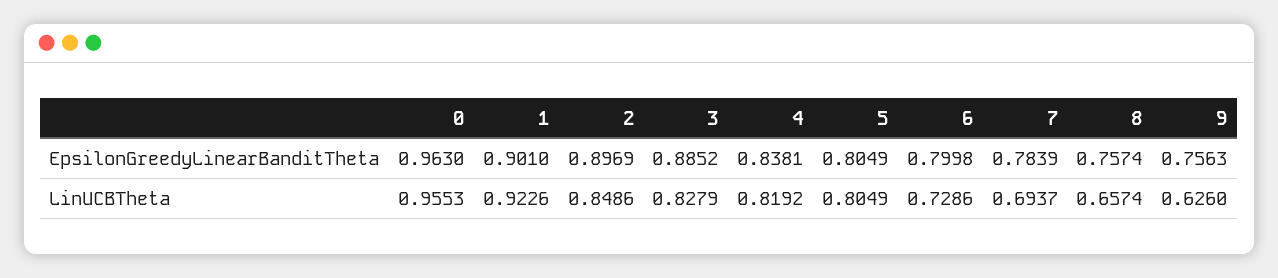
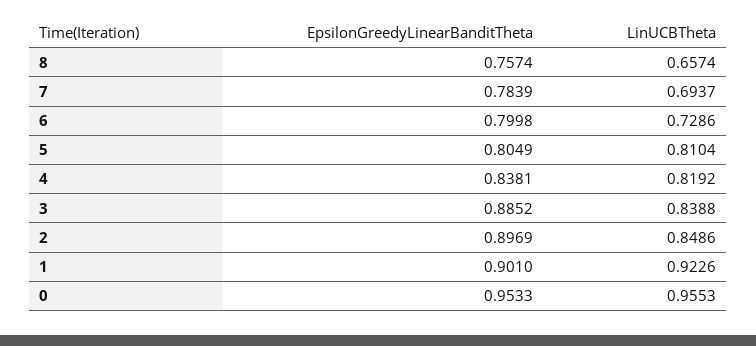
  {
    "0": {
-     "EpsilonGreedyLinearBanditTheta": 0.963,
+     "EpsilonGreedyLinearBanditTheta": 0.9533,
      "LinUCBTheta": 0.9553
    },
    "1": {
      "EpsilonGreedyLinearBanditTheta": 0.901,
      "LinUCBTheta": 0.9226
    },
    "2": {
      "EpsilonGreedyLinearBanditTheta": 0.8969,
      "LinUCBTheta": 0.8486
    },
    "3": {
      "EpsilonGreedyLinearBanditTheta": 0.8852,
-     "LinUCBTheta": 0.8279
+     "LinUCBTheta": 0.8388
    },
    "4": {
      "EpsilonGreedyLinearBanditTheta": 0.8381,
      "LinUCBTheta": 0.8192
    },
    "5": {
      "EpsilonGreedyLinearBanditTheta": 0.8049,
-     "LinUCBTheta": 0.8049
+     "LinUCBTheta": 0.8104
    },
    "6": {
      "EpsilonGreedyLinearBanditTheta": 0.7998,
      "LinUCBTheta": 0.7286
    },
    "7": {
      "EpsilonGreedyLinearBanditTheta": 0.7839,
      "LinUCBTheta": 0.6937
    },
    "8": {
      "EpsilonGreedyLinearBanditTheta": 0.7574,
      "LinUCBTheta": 0.6574
-   },
+   }
-   "9": {
-     "EpsilonGreedyLinearBanditTheta": 0.7563,
-     "LinUCBTheta": 0.626
-   }
  }

